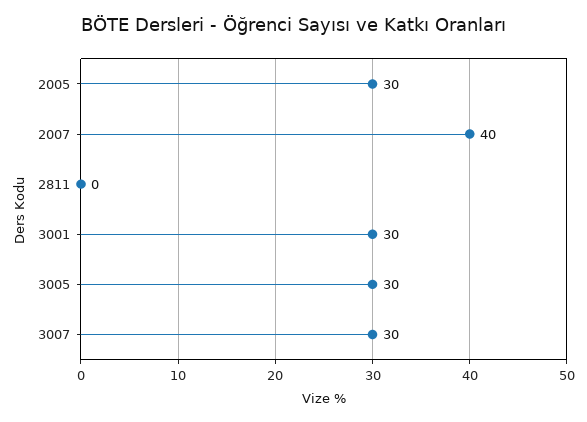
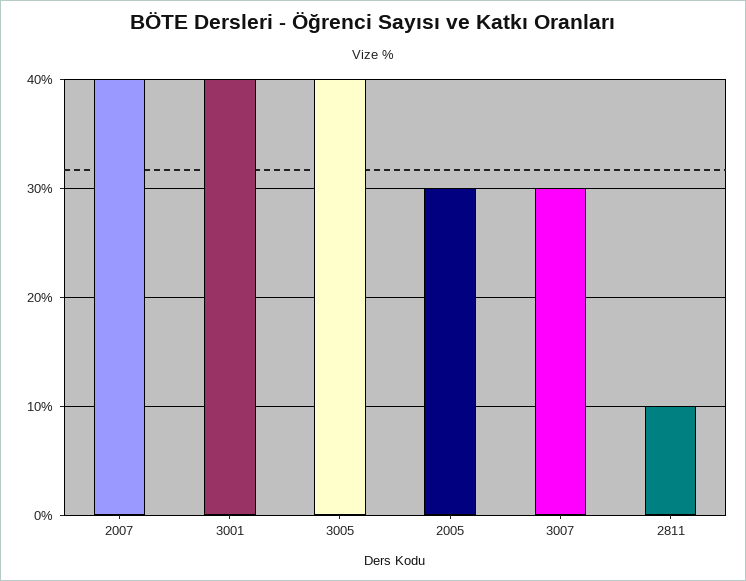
  {
    "2005": 30,
    "2007": 40,
-   "2811": 0,
+   "2811": 10,
-   "3001": 30,
+   "3001": 40,
-   "3005": 30,
+   "3005": 40,
    "3007": 30
  }

